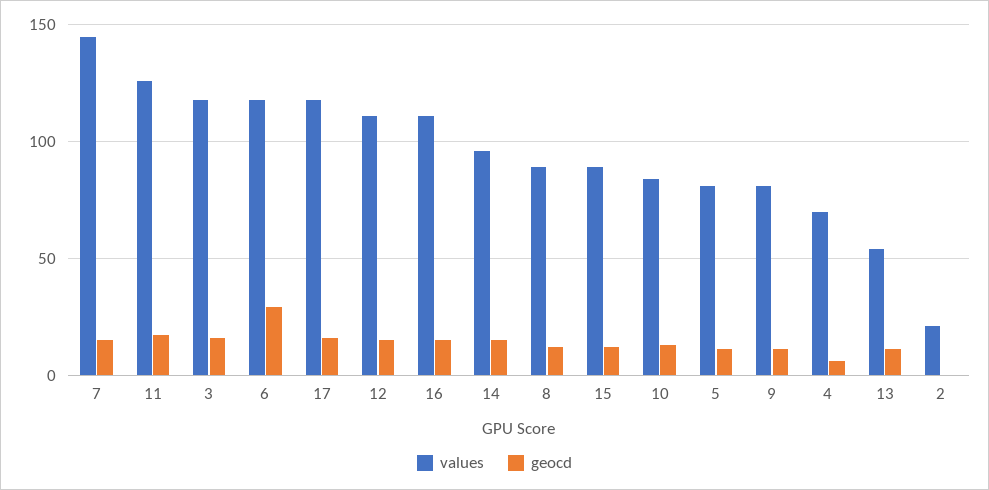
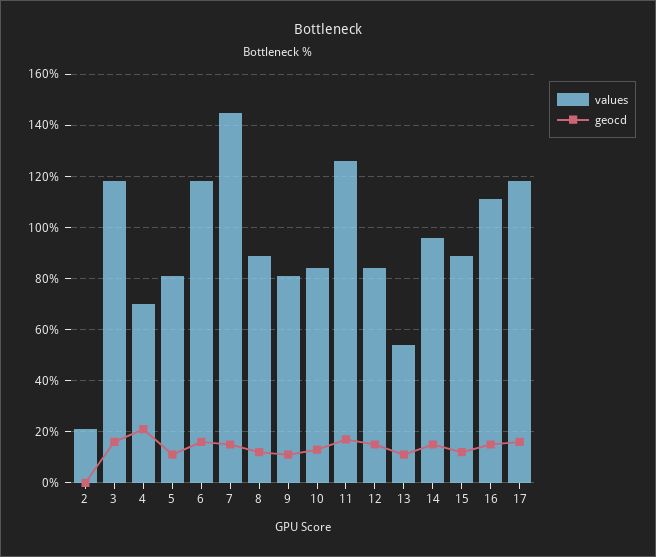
  {
    "values": {
      "7": 145,
      "11": 125,
      "3": 120,
      "6": 120,
      "17": 120,
-     "12": 110,
+     "12": 85,
      "16": 110,
      "14": 95,
      "8": 90,
      "15": 90,
      "10": 85,
      "5": 80,
      "9": 80,
      "4": 70,
      "13": 55,
      "2": 20
    },
    "geocd": {
      "7": 15,
      "11": 15,
      "3": 15,
-     "6": 30,
+     "6": 15,
      "17": 15,
      "12": 15,
      "16": 15,
      "14": 15,
      "8": 10,
      "15": 10,
      "10": 15,
      "5": 10,
      "9": 10,
-     "4": 5,
+     "4": 20,
      "13": 10,
      "2": 0
    }
  }

